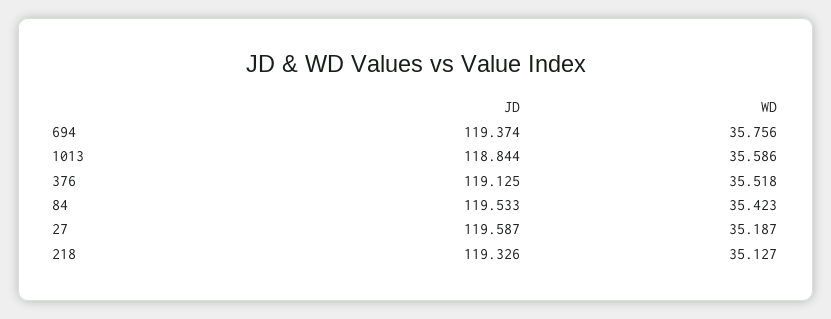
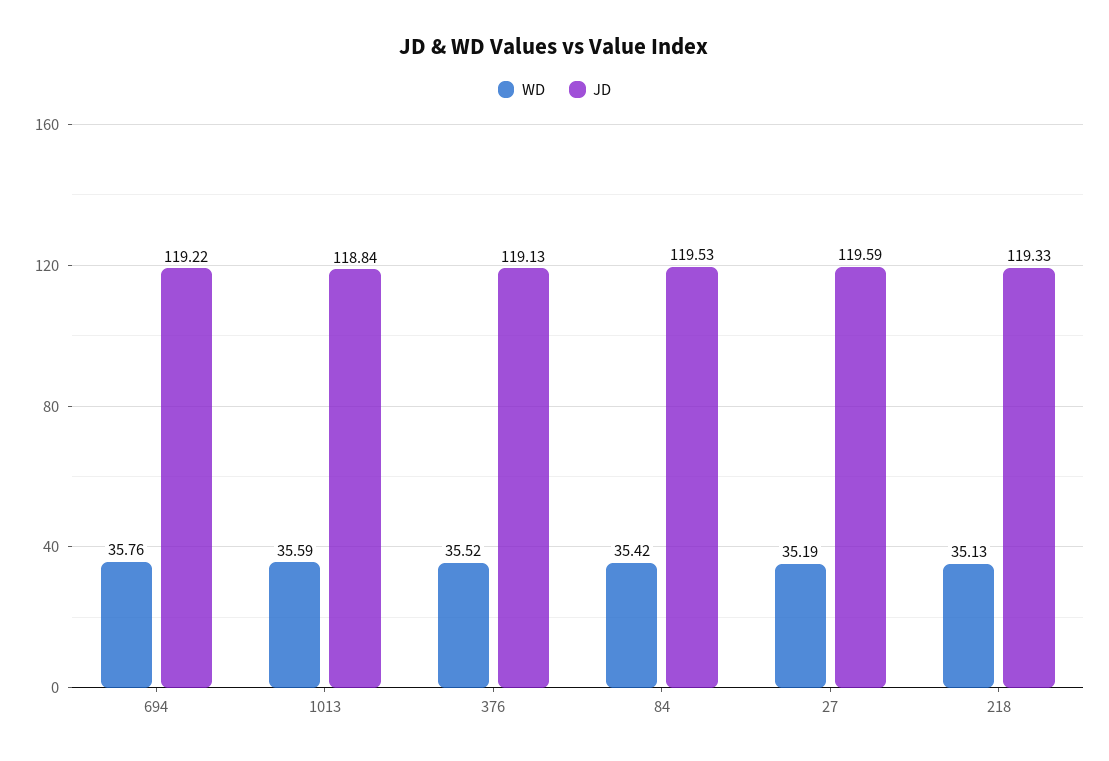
  {
    "JD": {
-     "694": 119.374,
+     "694": 119.22,
      "1013": 118.844,
      "376": 119.125,
      "84": 119.533,
      "27": 119.587,
      "218": 119.326
    },
    "WD": {
      "694": 35.756,
      "1013": 35.586,
      "376": 35.518,
      "84": 35.423,
      "27": 35.187,
      "218": 35.127
    }
  }

